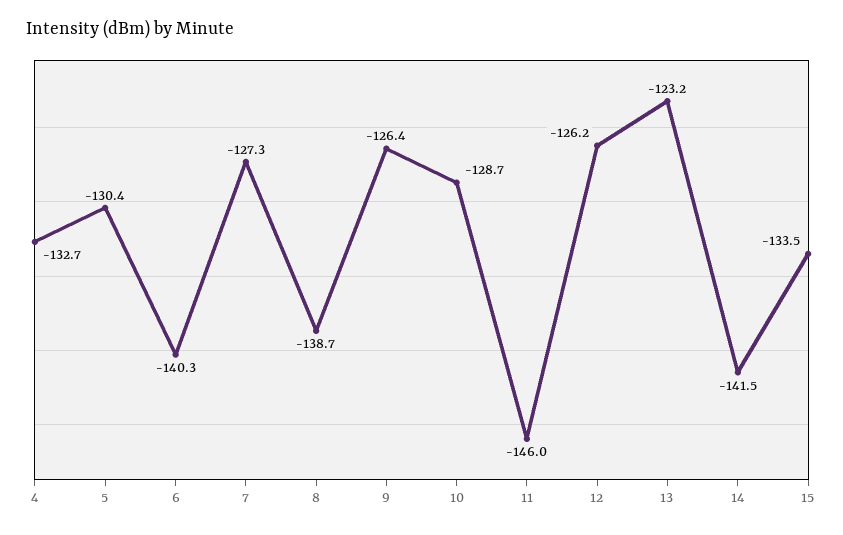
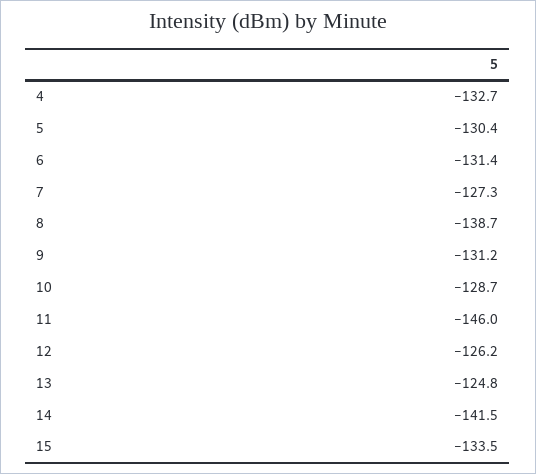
  {
    "4": -132.7,
    "5": -130.4,
-   "6": -140.3,
+   "6": -131.4,
    "7": -127.3,
    "8": -138.7,
-   "9": -126.4,
+   "9": -131.2,
    "10": -128.7,
    "11": -146,
    "12": -126.2,
-   "13": -123.2,
+   "13": -124.8,
    "14": -141.5,
    "15": -133.5
  }

